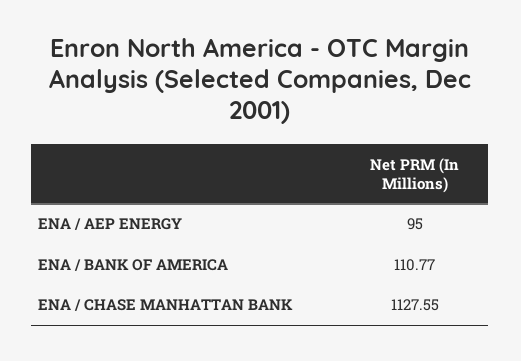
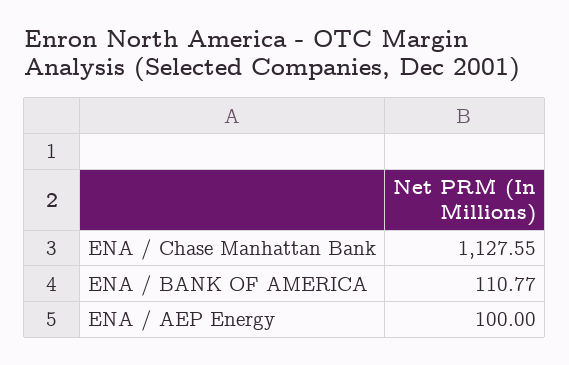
  {
-   "ENA / AEP ENERGY": 95,
+   "ENA / AEP ENERGY": 100,
    "ENA / BANK OF AMERICA": 110.77,
    "ENA / CHASE MANHATTAN BANK": 1127.55
  }

